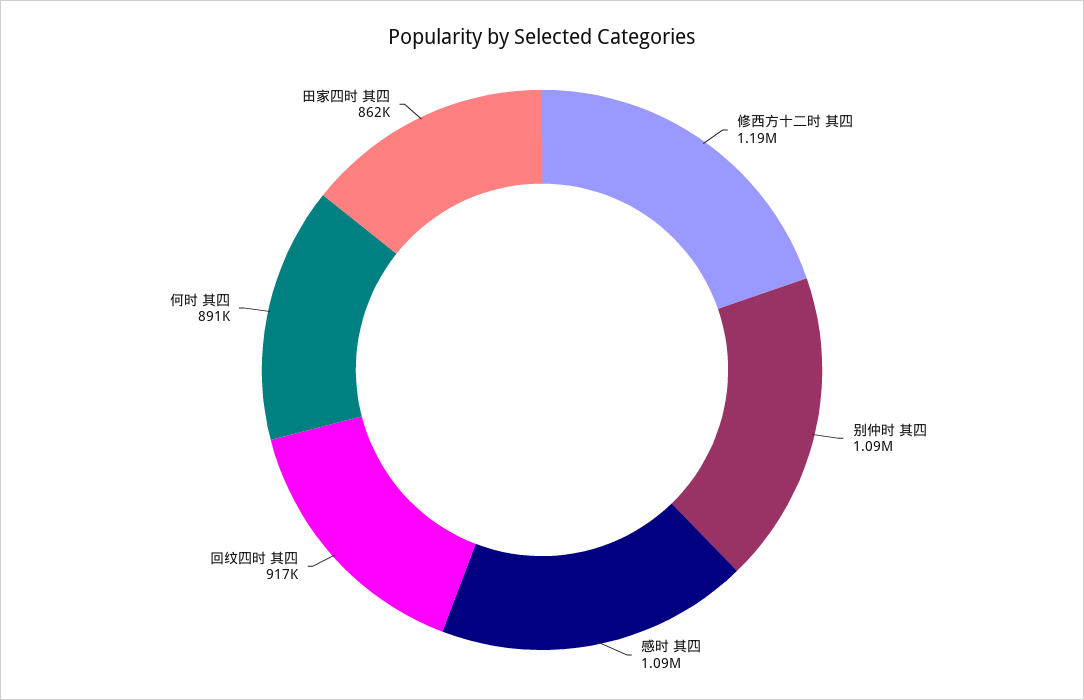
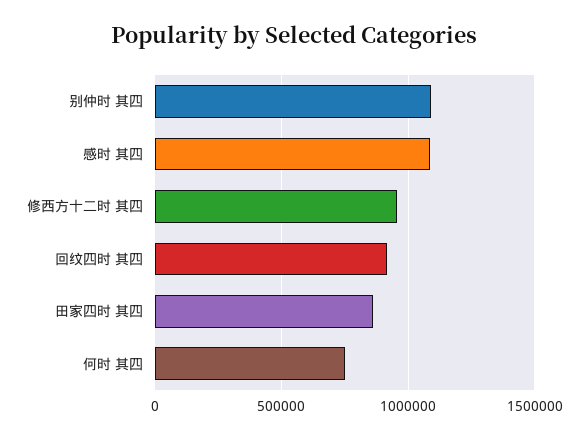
  {
-   "修西方十二时 其四": 1190000,
+   "修西方十二时 其四": 950000,
    "别仲时 其四": 1090000,
    "感时 其四": 1090000,
    "回纹四时 其四": 917000,
-   "何时 其四": 891000,
+   "何时 其四": 750000,
    "田家四时 其四": 862000
  }

